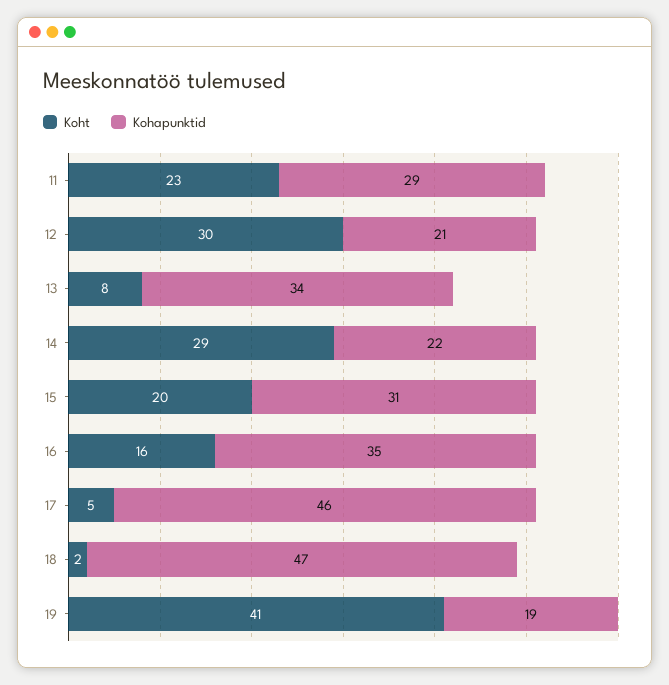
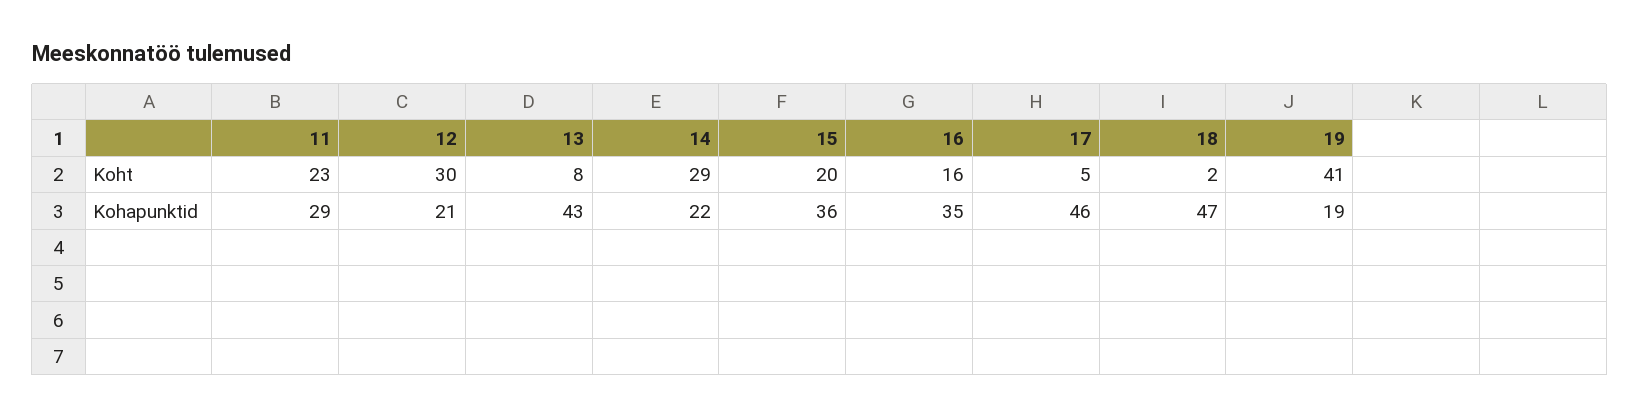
  {
    "Koht": {
      "11": 23,
      "12": 30,
      "13": 8,
      "14": 29,
      "15": 20,
      "16": 16,
      "17": 5,
      "18": 2,
      "19": 41
    },
    "Kohapunktid": {
      "11": 29,
      "12": 21,
-     "13": 34,
+     "13": 43,
      "14": 22,
-     "15": 31,
+     "15": 36,
      "16": 35,
      "17": 46,
      "18": 47,
      "19": 19
    }
  }

